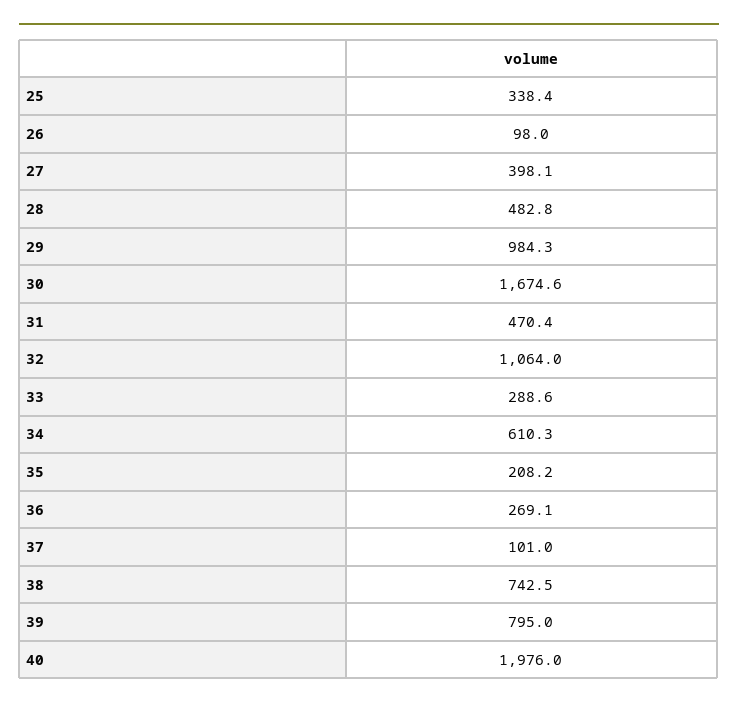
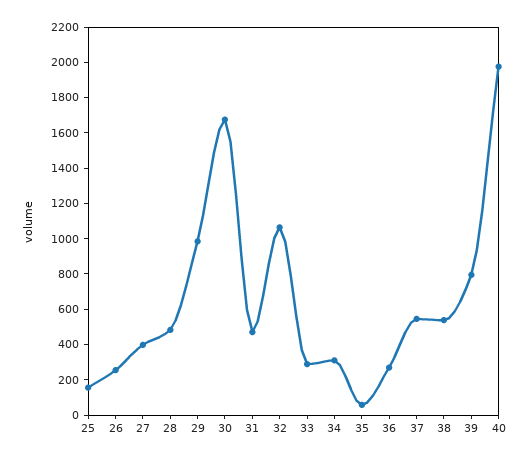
  {
-   "25": 338.4,
+   "25": 150,
-   "26": 98,
+   "26": 250,
    "27": 398.1,
    "28": 482.8,
    "29": 984.3,
    "30": 1674.6,
    "31": 470.4,
    "32": 1064,
    "33": 288.6,
-   "34": 610.3,
+   "34": 300,
-   "35": 208.2,
+   "35": 50,
    "36": 269.1,
-   "37": 101,
+   "37": 550,
-   "38": 742.5,
+   "38": 550,
    "39": 795,
    "40": 1976
  }

